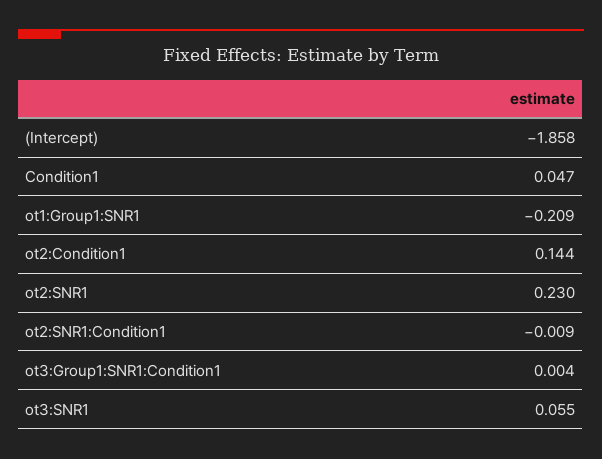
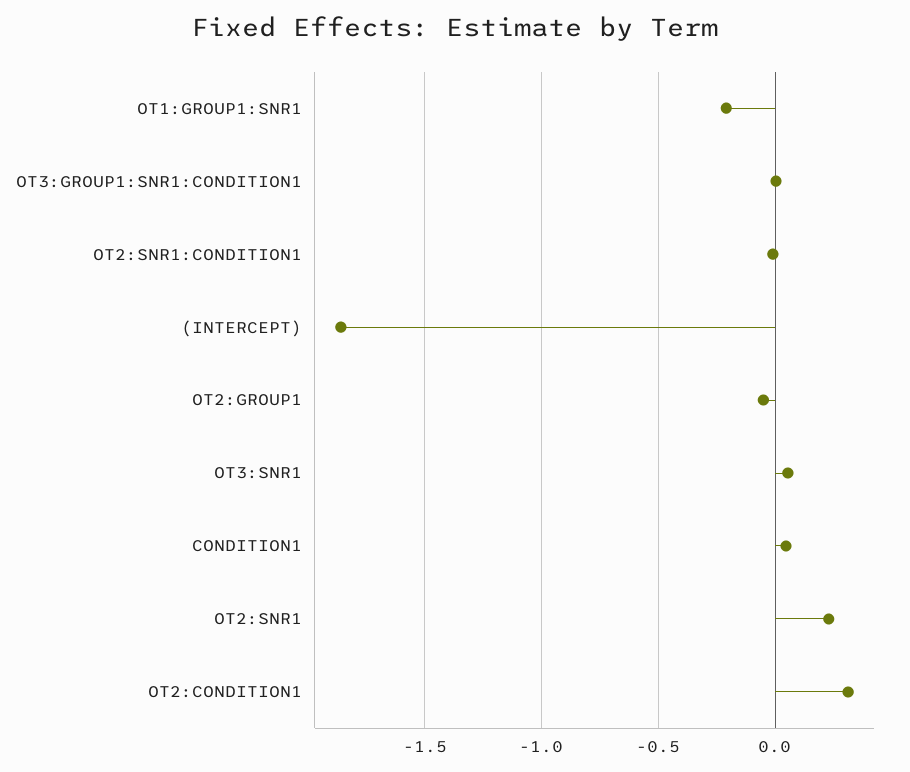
  {
    "(Intercept)": -1.858,
    "Condition1": 0.047,
    "ot1:Group1:SNR1": -0.209,
-   "ot2:Condition1": 0.144,
+   "ot2:Condition1": 0.3,
    "ot2:SNR1": 0.23,
    "ot2:SNR1:Condition1": -0.009,
    "ot3:Group1:SNR1:Condition1": 0.004,
-   "ot3:SNR1": 0.055
+   "ot3:SNR1": 0.055,
+   "OT2:GROUP1": -0.05
  }

